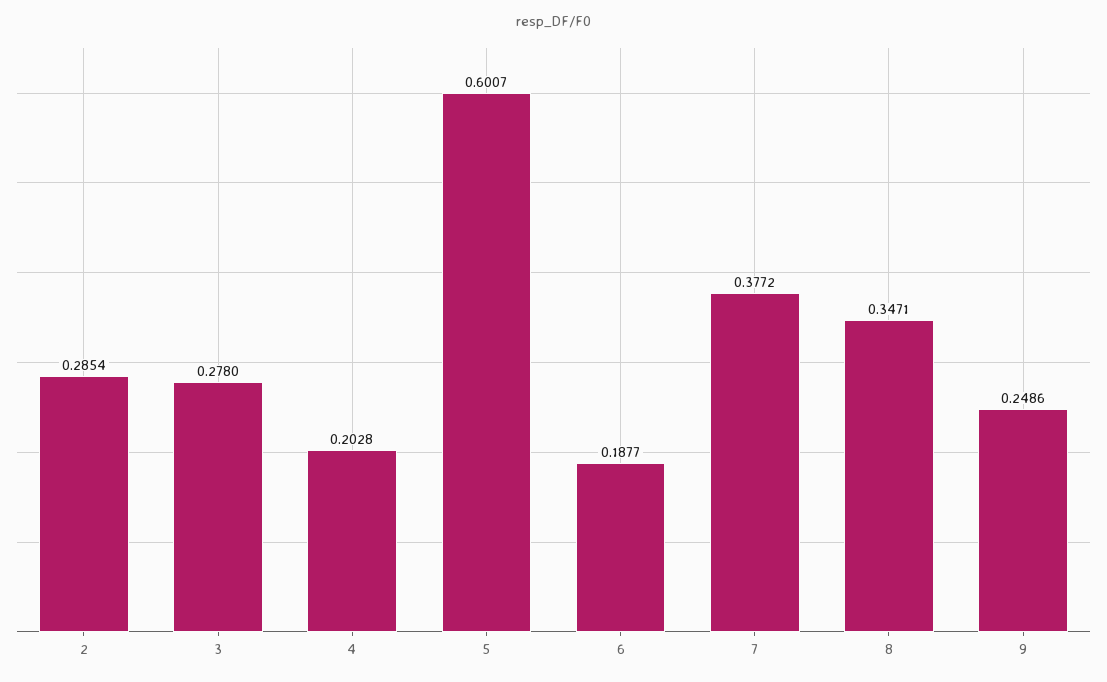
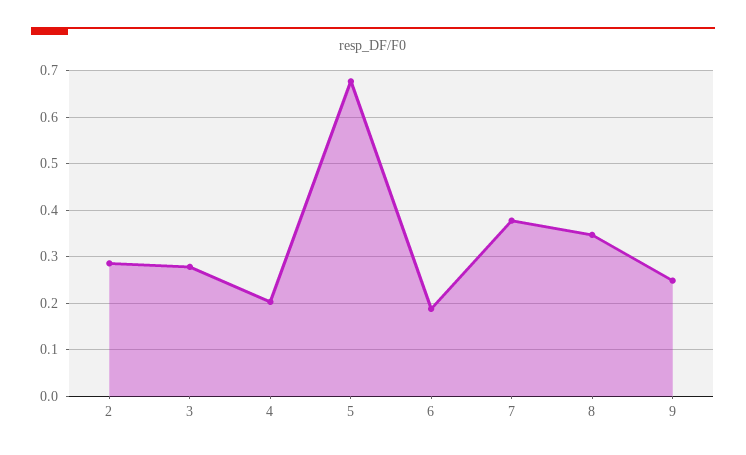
  {
    "2": 0.2854,
    "3": 0.278,
    "4": 0.2028,
-   "5": 0.6007,
+   "5": 0.68,
    "6": 0.1877,
    "7": 0.3772,
    "8": 0.3471,
    "9": 0.2486
  }

